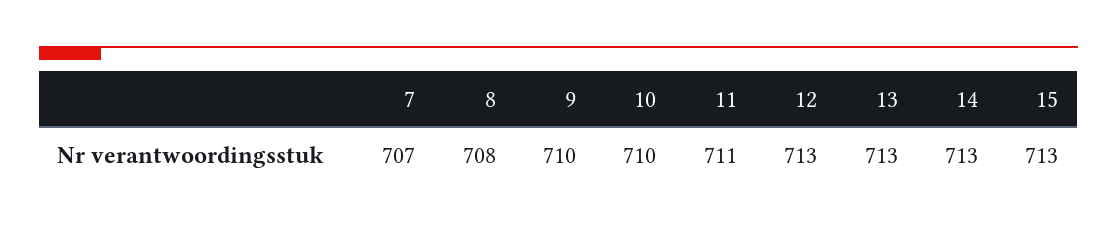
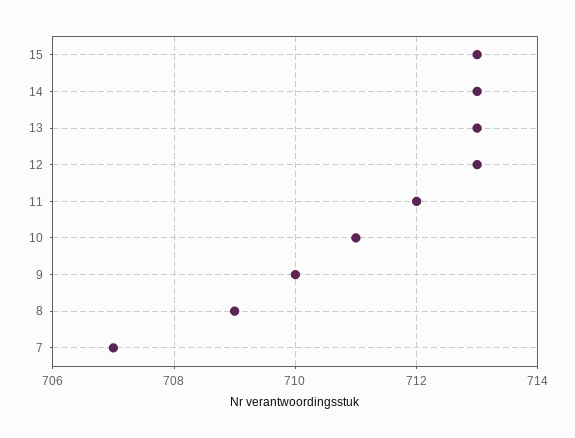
  {
    "7": 707,
-   "8": 708,
+   "8": 709,
    "9": 710,
-   "10": 710,
+   "10": 711,
-   "11": 711,
+   "11": 712,
    "12": 713,
    "13": 713,
    "14": 713,
    "15": 713
  }

